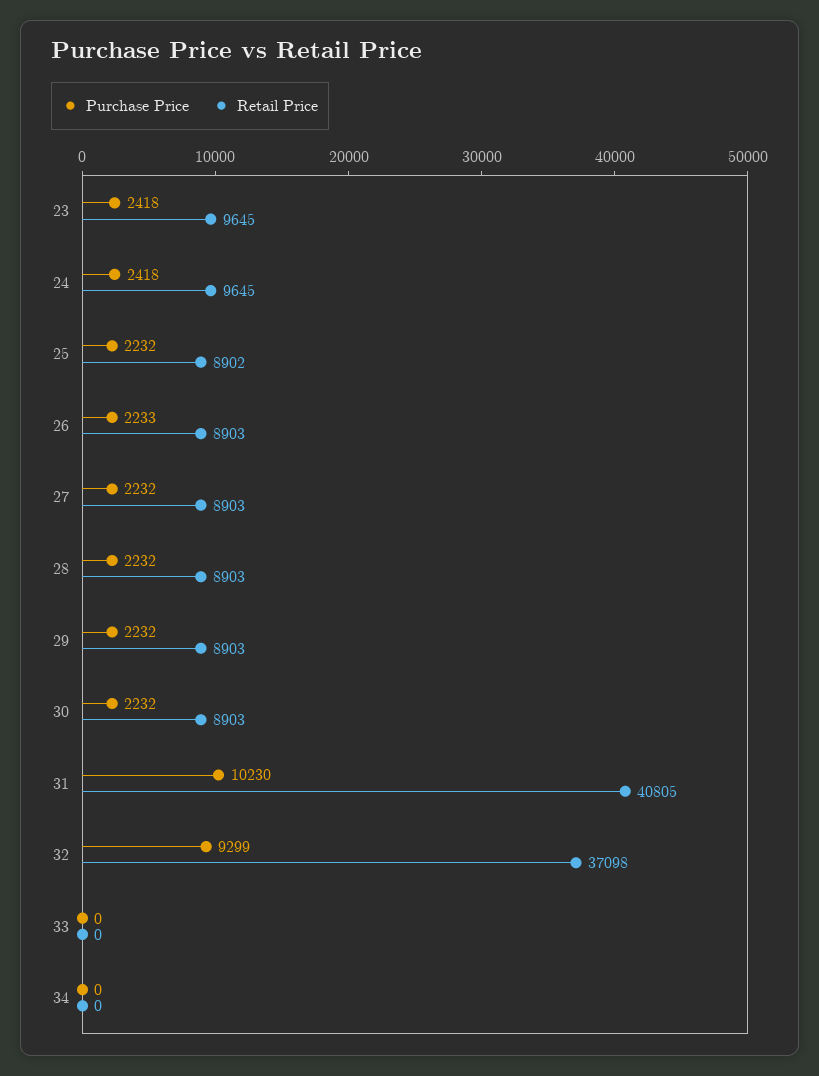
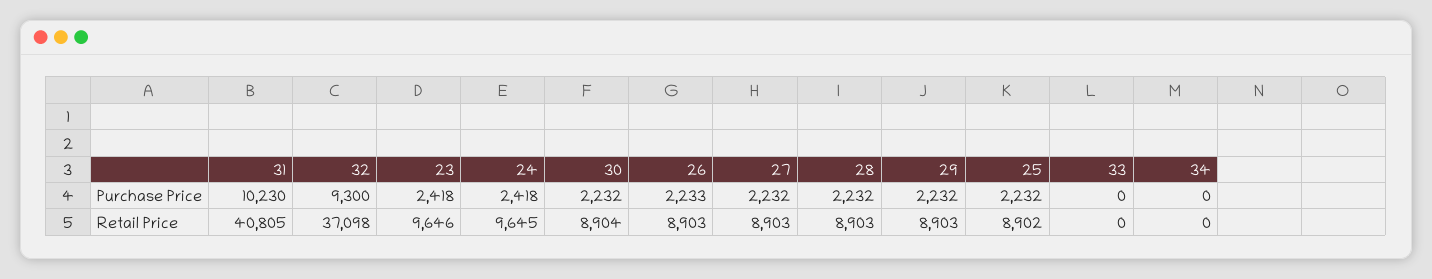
  {
    "Purchase Price": {
      "23": 2418,
      "24": 2418,
      "25": 2232,
      "26": 2233,
      "27": 2232,
      "28": 2232,
      "29": 2232,
      "30": 2232,
      "31": 10230,
-     "32": 9299,
+     "32": 9300,
      "33": 0,
      "34": 0
    },
    "Retail Price": {
-     "23": 9645,
+     "23": 9646,
      "24": 9645,
      "25": 8902,
      "26": 8903,
      "27": 8903,
      "28": 8903,
      "29": 8903,
-     "30": 8903,
+     "30": 8904,
      "31": 40805,
      "32": 37098,
      "33": 0,
      "34": 0
    }
  }

